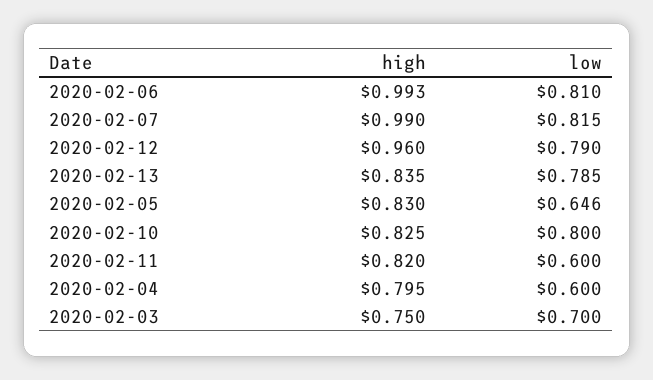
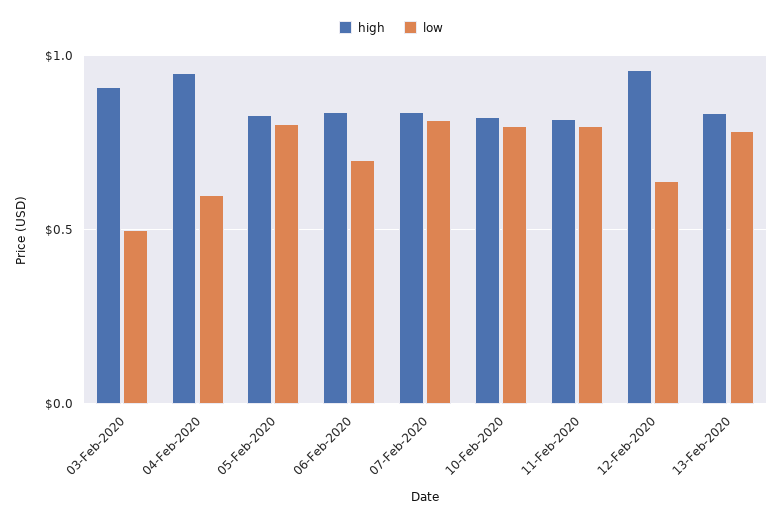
  {
    "high": {
-     "2020-02-06": 0.993,
+     "2020-02-06": 0.85,
-     "2020-02-07": 0.99,
+     "2020-02-07": 0.85,
      "2020-02-12": 0.96,
      "2020-02-13": 0.835,
      "2020-02-05": 0.83,
      "2020-02-10": 0.825,
      "2020-02-11": 0.82,
-     "2020-02-04": 0.795,
+     "2020-02-04": 0.95,
-     "2020-02-03": 0.75
+     "2020-02-03": 0.9
    },
    "low": {
-     "2020-02-06": 0.81,
+     "2020-02-06": 0.7,
      "2020-02-07": 0.815,
-     "2020-02-12": 0.79,
+     "2020-02-12": 0.65,
      "2020-02-13": 0.785,
-     "2020-02-05": 0.646,
+     "2020-02-05": 0.8,
      "2020-02-10": 0.8,
-     "2020-02-11": 0.6,
+     "2020-02-11": 0.8,
      "2020-02-04": 0.6,
-     "2020-02-03": 0.7
+     "2020-02-03": 0.5
    }
  }

